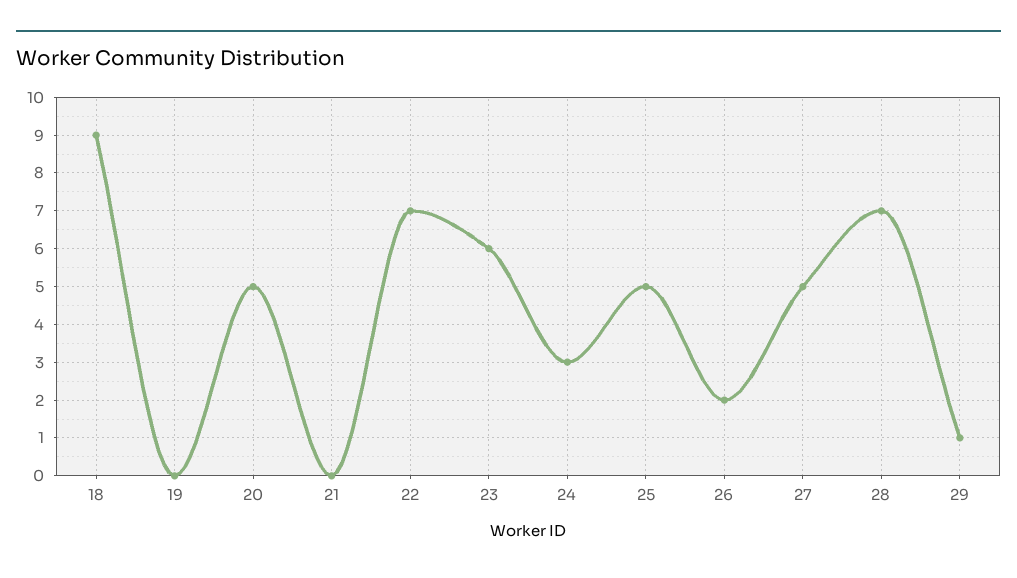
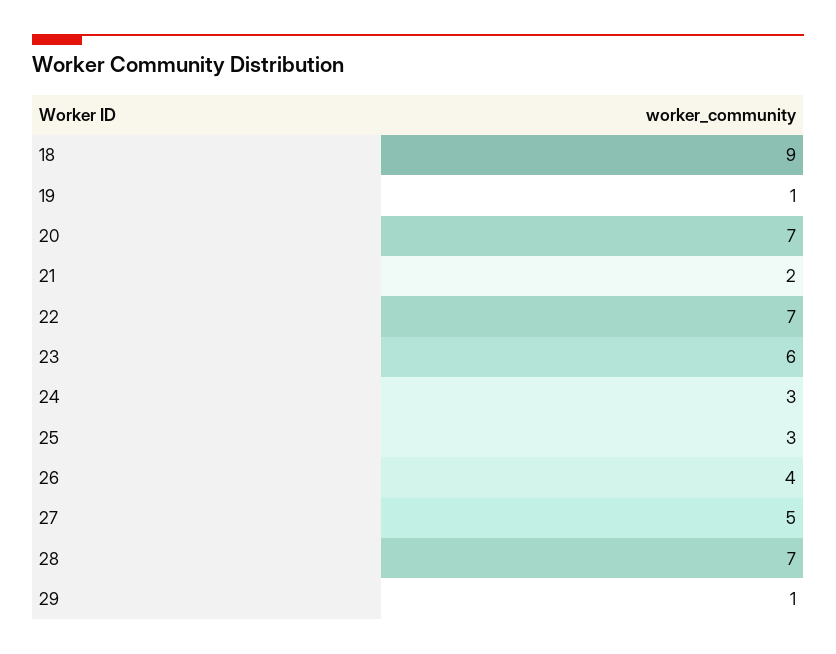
  {
    "18": 9,
-   "19": 0,
+   "19": 1,
-   "20": 5,
+   "20": 7,
-   "21": 0,
+   "21": 2,
    "22": 7,
    "23": 6,
    "24": 3,
-   "25": 5,
+   "25": 3,
-   "26": 2,
+   "26": 4,
    "27": 5,
    "28": 7,
    "29": 1
  }

